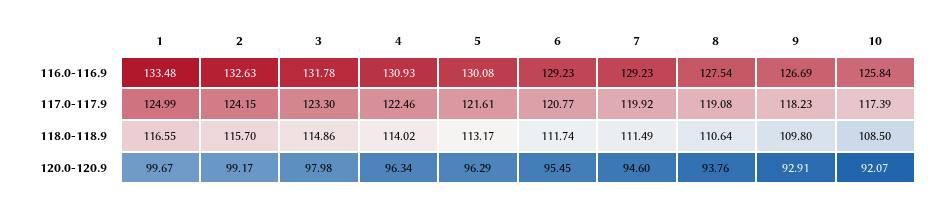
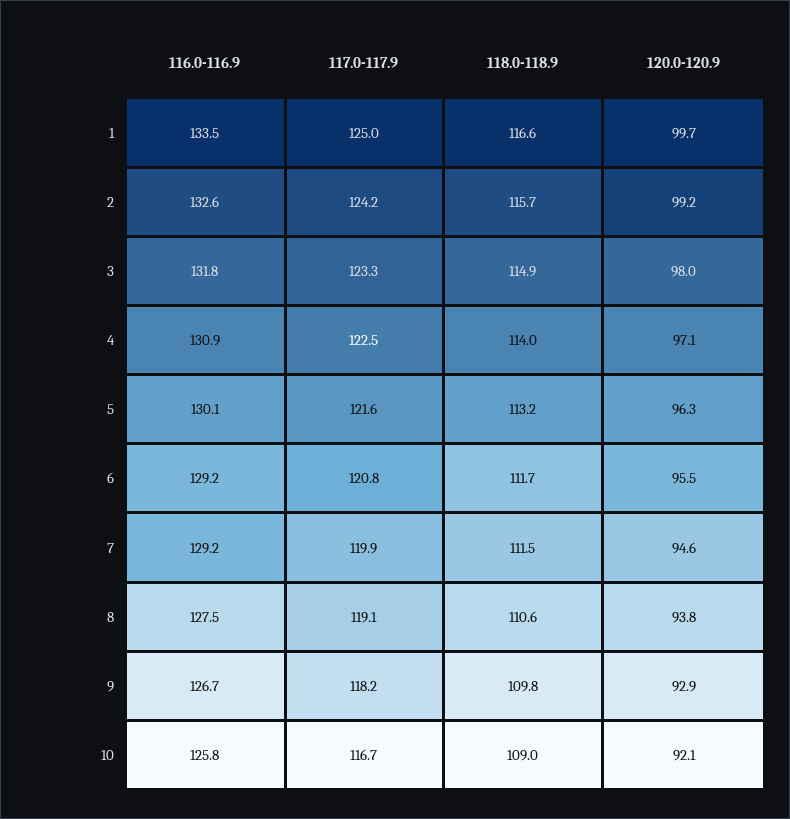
  {
    "1": {
      "116.0-116.9": 133.48,
      "117.0-117.9": 124.99,
      "118.0-118.9": 116.55,
      "120.0-120.9": 99.67
    },
    "2": {
      "116.0-116.9": 132.63,
      "117.0-117.9": 124.15,
      "118.0-118.9": 115.7,
      "120.0-120.9": 99.17
    },
    "3": {
      "116.0-116.9": 131.78,
      "117.0-117.9": 123.3,
      "118.0-118.9": 114.86,
      "120.0-120.9": 97.98
    },
    "4": {
      "116.0-116.9": 130.93,
      "117.0-117.9": 122.46,
      "118.0-118.9": 114.02,
-     "120.0-120.9": 96.34
+     "120.0-120.9": 97.1
    },
    "5": {
      "116.0-116.9": 130.08,
      "117.0-117.9": 121.61,
      "118.0-118.9": 113.17,
      "120.0-120.9": 96.29
    },
    "6": {
      "116.0-116.9": 129.23,
      "117.0-117.9": 120.77,
      "118.0-118.9": 111.74,
      "120.0-120.9": 95.45
    },
    "7": {
      "116.0-116.9": 129.23,
      "117.0-117.9": 119.92,
      "118.0-118.9": 111.49,
      "120.0-120.9": 94.6
    },
    "8": {
      "116.0-116.9": 127.54,
      "117.0-117.9": 119.08,
      "118.0-118.9": 110.64,
      "120.0-120.9": 93.76
    },
    "9": {
      "116.0-116.9": 126.69,
      "117.0-117.9": 118.23,
      "118.0-118.9": 109.8,
      "120.0-120.9": 92.91
    },
    "10": {
      "116.0-116.9": 125.84,
-     "117.0-117.9": 117.39,
+     "117.0-117.9": 116.7,
-     "118.0-118.9": 108.5,
+     "118.0-118.9": 109,
      "120.0-120.9": 92.07
    }
  }

